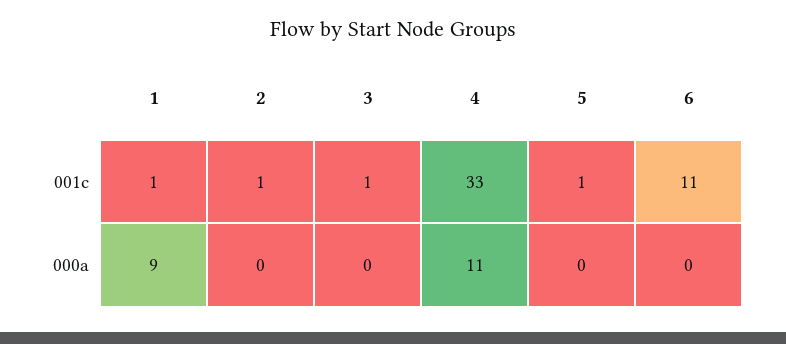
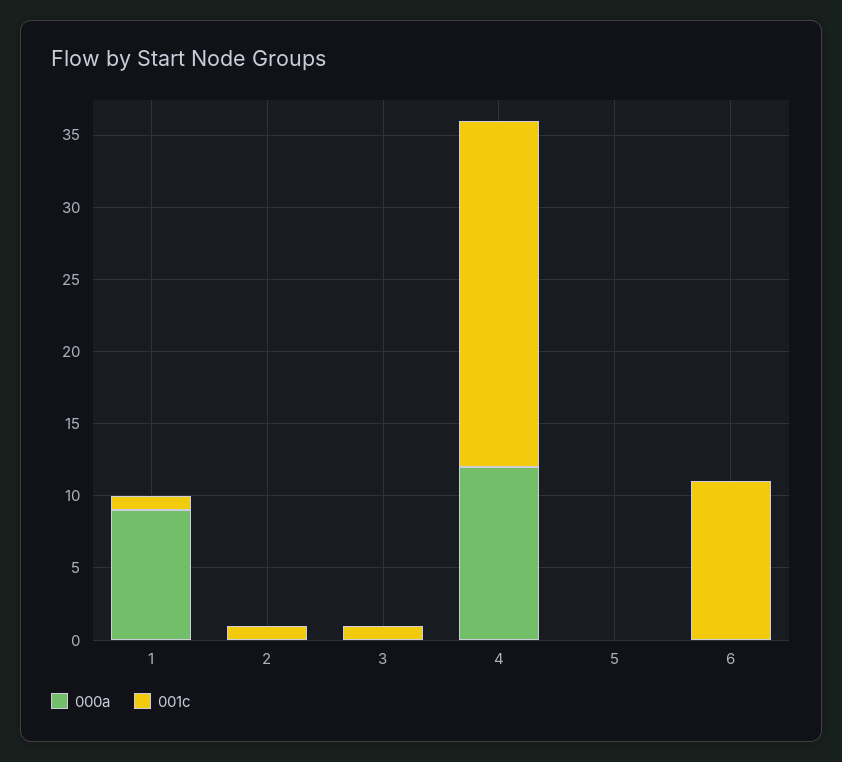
  {
    "001c": {
      "1": 1,
      "2": 1,
      "3": 1,
-     "4": 33,
+     "4": 24,
-     "5": 1,
+     "5": 0,
      "6": 11
    },
    "000a": {
      "1": 9,
      "2": 0,
      "3": 0,
-     "4": 11,
+     "4": 12,
      "5": 0,
      "6": 0
    }
  }

